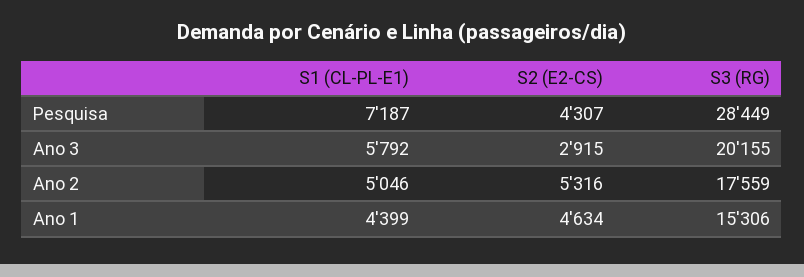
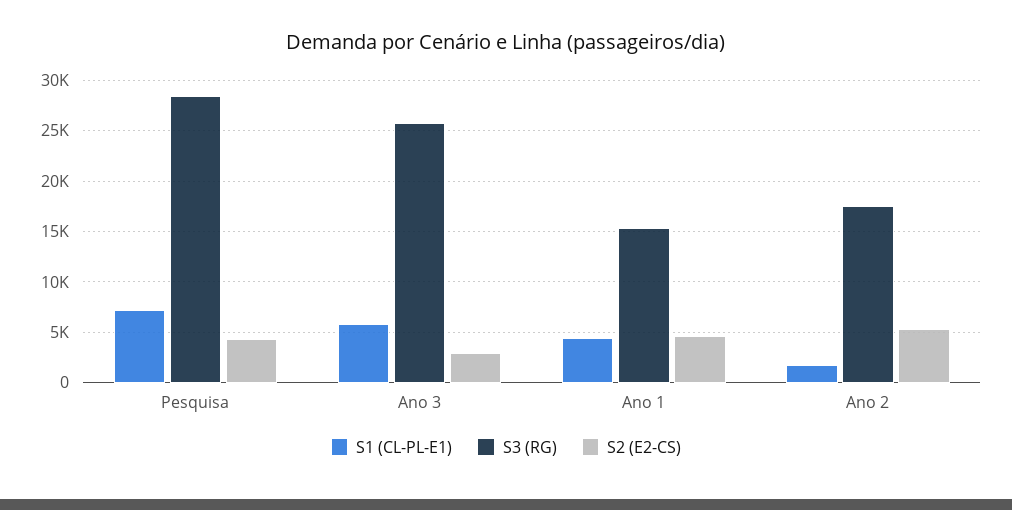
  {
    "S1 (CL-PL-E1)": {
      "Pesquisa": 7187,
      "Ano 3": 5792,
-     "Ano 2": 5046,
+     "Ano 2": 2000,
      "Ano 1": 4399
    },
    "S2 (E2-CS)": {
      "Pesquisa": 4307,
      "Ano 3": 2915,
      "Ano 2": 5316,
      "Ano 1": 4634
    },
    "S3 (RG)": {
      "Pesquisa": 28449,
-     "Ano 3": 20155,
+     "Ano 3": 26000,
      "Ano 2": 17559,
      "Ano 1": 15306
    }
  }

